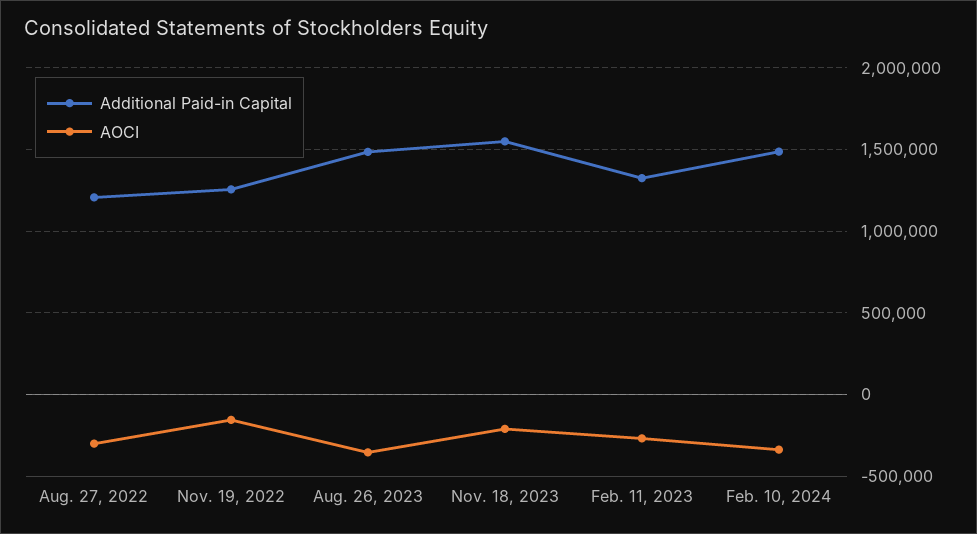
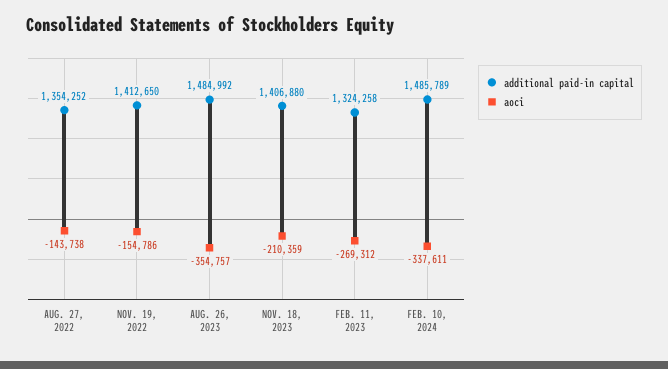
  {
    "Additional Paid-in Capital": {
-     "Aug. 27, 2022": 1200000,
+     "Aug. 27, 2022": 1354252,
-     "Nov. 19, 2022": 1250000,
+     "Nov. 19, 2022": 1412650,
      "Aug. 26, 2023": 1484992,
-     "Nov. 18, 2023": 1550000,
+     "Nov. 18, 2023": 1406880,
      "Feb. 11, 2023": 1324258,
      "Feb. 10, 2024": 1485789
    },
    "AOCI": {
-     "Aug. 27, 2022": -300000,
+     "Aug. 27, 2022": -143738,
      "Nov. 19, 2022": -154786,
      "Aug. 26, 2023": -354757,
      "Nov. 18, 2023": -210359,
      "Feb. 11, 2023": -269312,
      "Feb. 10, 2024": -337611
    }
  }

